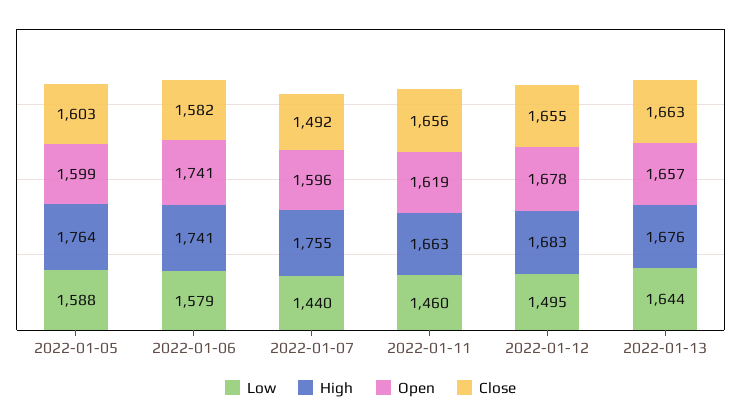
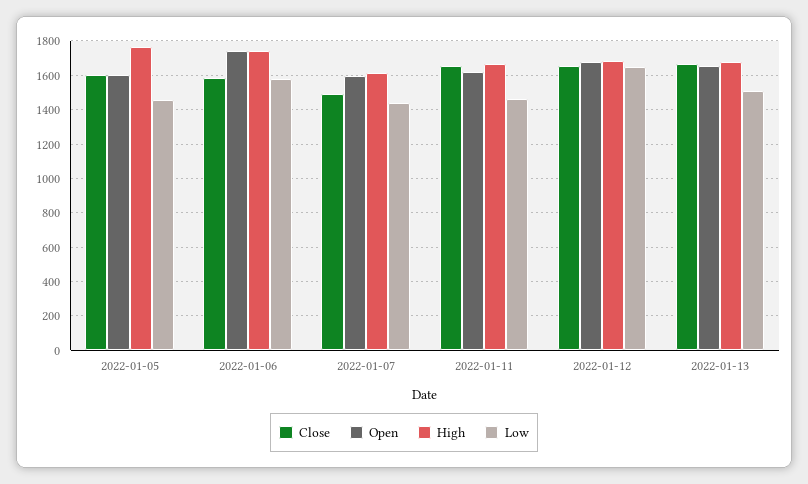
  {
    "Low": {
-     "2022-01-05": 1588,
+     "2022-01-05": 1450,
      "2022-01-06": 1579,
      "2022-01-07": 1440,
      "2022-01-11": 1460,
-     "2022-01-12": 1495,
+     "2022-01-12": 1650,
-     "2022-01-13": 1644
+     "2022-01-13": 1500
    },
    "High": {
      "2022-01-05": 1764,
      "2022-01-06": 1741,
-     "2022-01-07": 1755,
+     "2022-01-07": 1600,
      "2022-01-11": 1663,
      "2022-01-12": 1683,
      "2022-01-13": 1676
    },
    "Open": {
      "2022-01-05": 1599,
      "2022-01-06": 1741,
      "2022-01-07": 1596,
      "2022-01-11": 1619,
      "2022-01-12": 1678,
      "2022-01-13": 1657
    },
    "Close": {
      "2022-01-05": 1603,
      "2022-01-06": 1582,
      "2022-01-07": 1492,
      "2022-01-11": 1656,
      "2022-01-12": 1655,
      "2022-01-13": 1663
    }
  }

